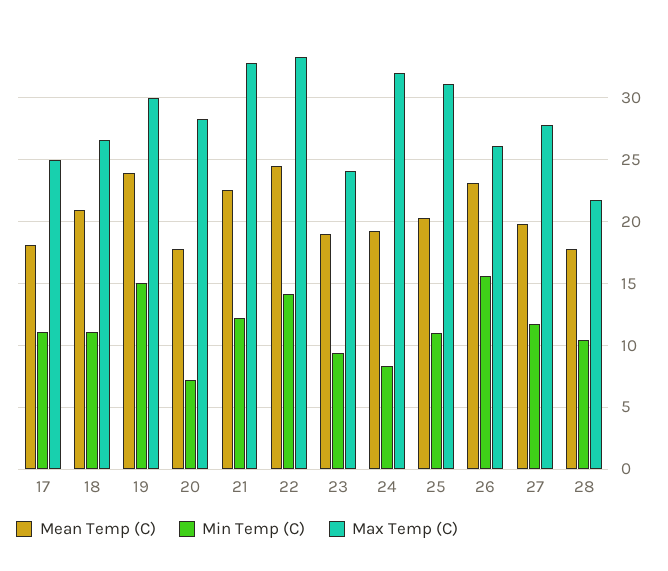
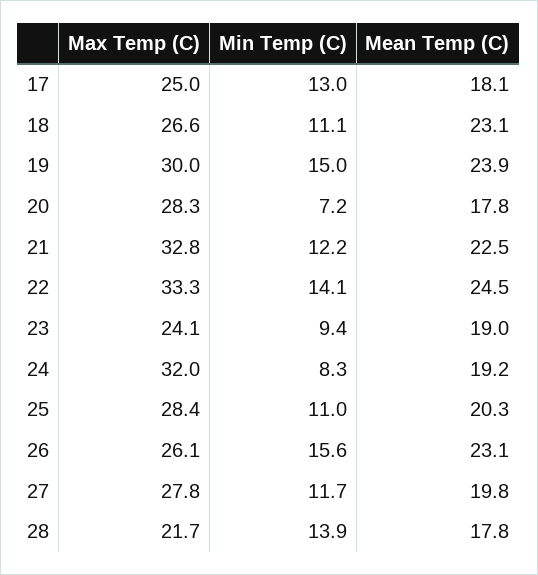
  {
    "Mean Temp (C)": {
      "17": 18.1,
-     "18": 21,
+     "18": 23.1,
      "19": 23.9,
      "20": 17.8,
      "21": 22.5,
      "22": 24.5,
      "23": 19,
      "24": 19.2,
      "25": 20.3,
      "26": 23.1,
      "27": 19.8,
      "28": 17.8
    },
    "Min Temp (C)": {
-     "17": 11,
+     "17": 13,
      "18": 11.1,
      "19": 15,
      "20": 7.2,
      "21": 12.2,
      "22": 14.1,
      "23": 9.4,
      "24": 8.3,
      "25": 11,
      "26": 15.6,
      "27": 11.7,
-     "28": 10.5
+     "28": 13.9
    },
    "Max Temp (C)": {
      "17": 25,
      "18": 26.6,
      "19": 30,
      "20": 28.3,
      "21": 32.8,
      "22": 33.3,
      "23": 24.1,
      "24": 32,
-     "25": 31,
+     "25": 28.4,
      "26": 26.1,
      "27": 27.8,
      "28": 21.7
    }
  }

